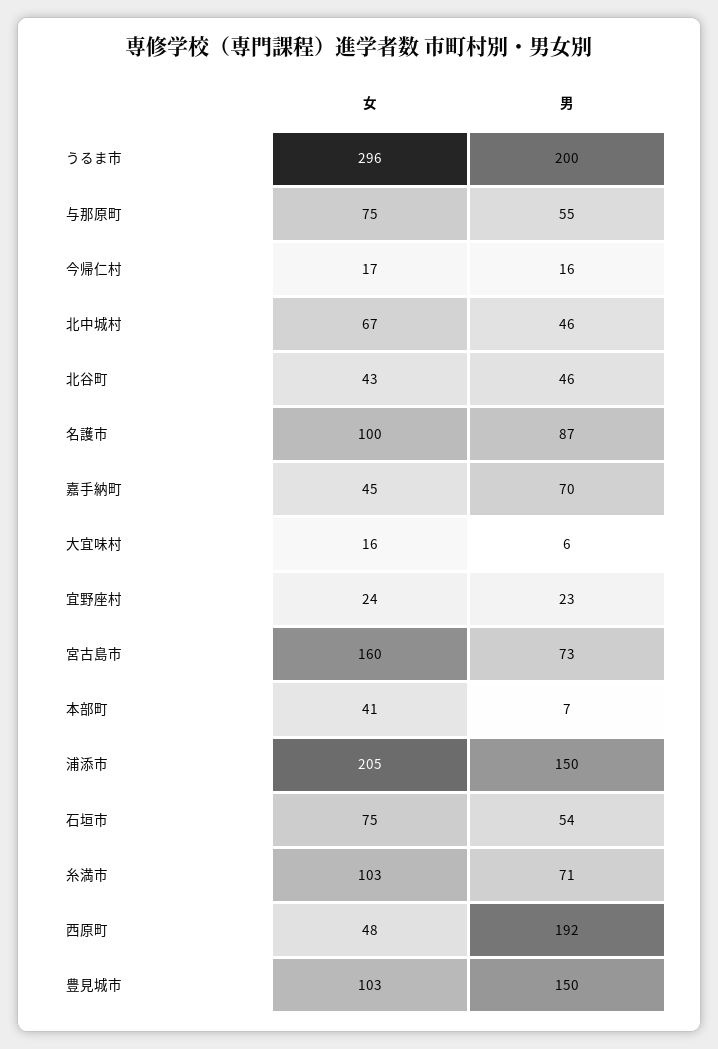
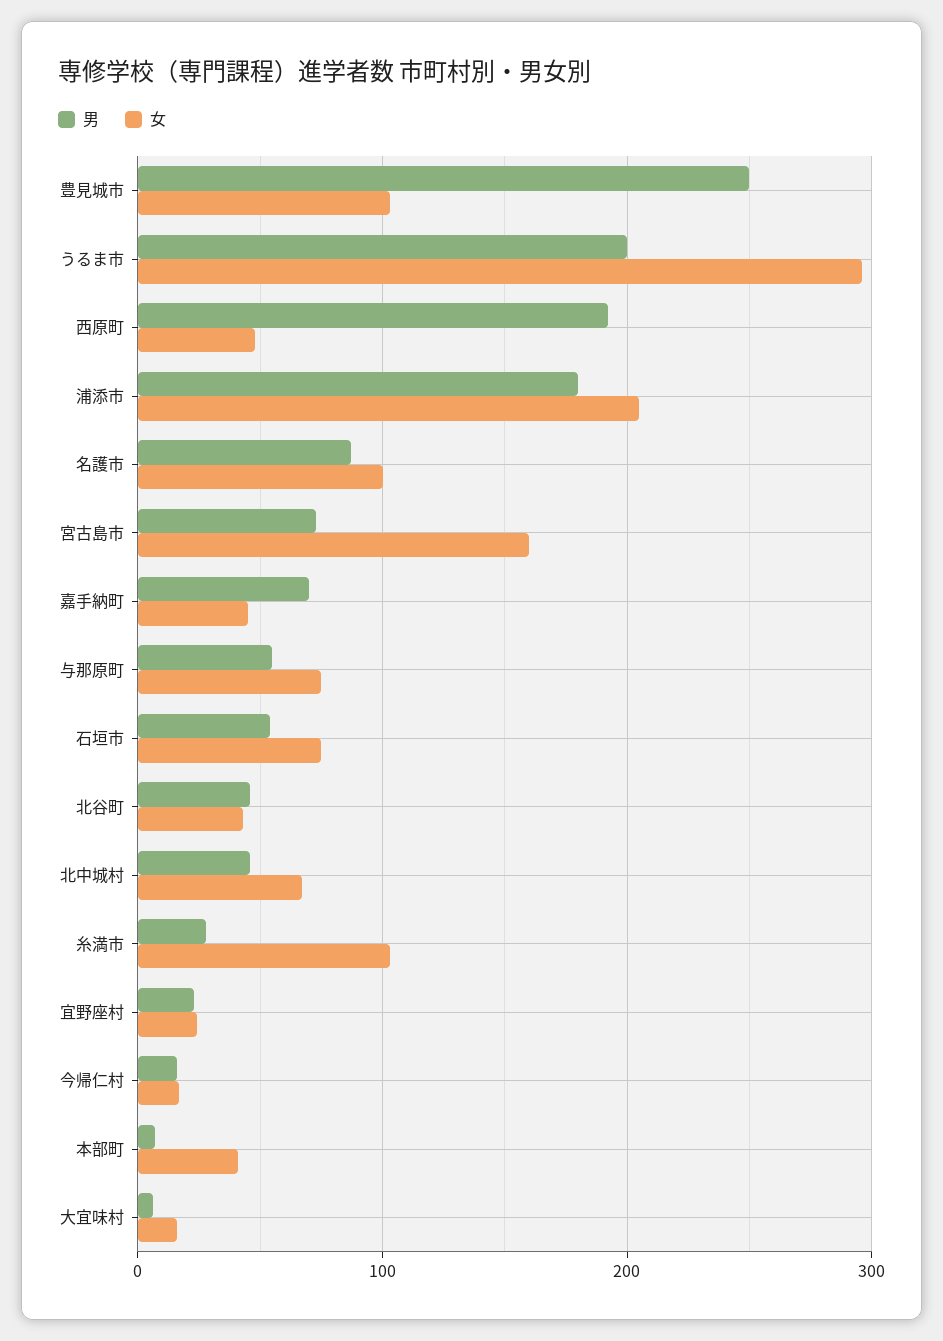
  {
    "女": {
      "うるま市": 296,
      "与那原町": 75,
      "今帰仁村": 17,
      "北中城村": 67,
      "北谷町": 43,
      "名護市": 100,
      "嘉手納町": 45,
      "大宜味村": 16,
      "宜野座村": 24,
      "宮古島市": 160,
      "本部町": 41,
      "浦添市": 205,
      "石垣市": 75,
      "糸満市": 103,
      "西原町": 48,
      "豊見城市": 103
    },
    "男": {
      "うるま市": 200,
      "与那原町": 55,
      "今帰仁村": 16,
      "北中城村": 46,
      "北谷町": 46,
      "名護市": 87,
      "嘉手納町": 70,
      "大宜味村": 6,
      "宜野座村": 23,
      "宮古島市": 73,
      "本部町": 7,
-     "浦添市": 150,
+     "浦添市": 180,
      "石垣市": 54,
-     "糸満市": 71,
+     "糸満市": 30,
      "西原町": 192,
-     "豊見城市": 150
+     "豊見城市": 250
    }
  }

